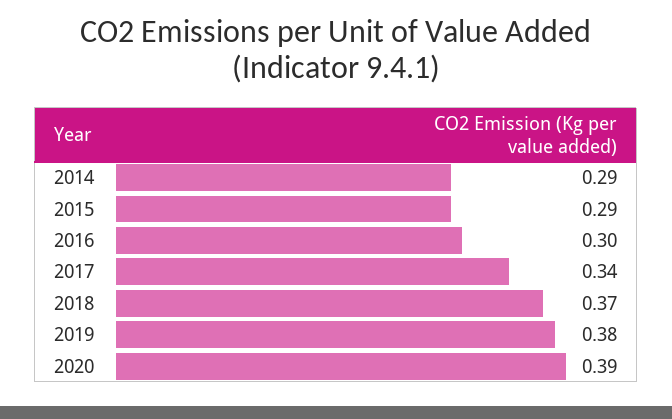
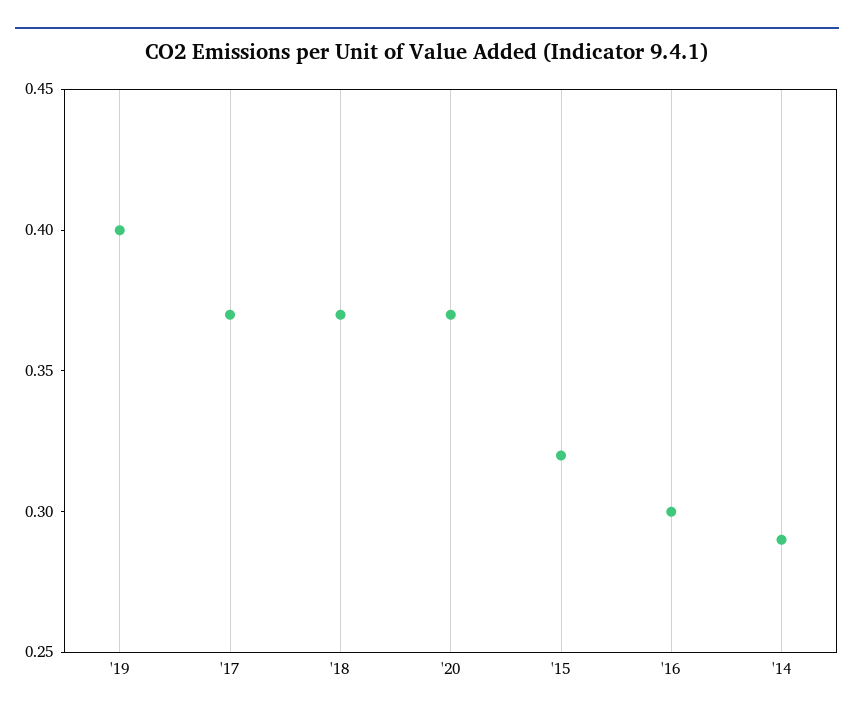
  {
    "2014": 0.29,
-   "2015": 0.29,
+   "2015": 0.32,
    "2016": 0.3,
-   "2017": 0.34,
+   "2017": 0.37,
    "2018": 0.37,
-   "2019": 0.38,
+   "2019": 0.4,
-   "2020": 0.39
+   "2020": 0.37
  }

